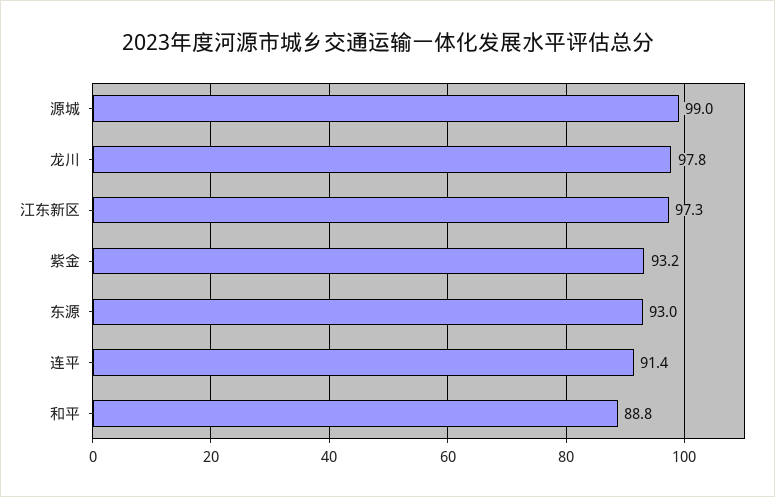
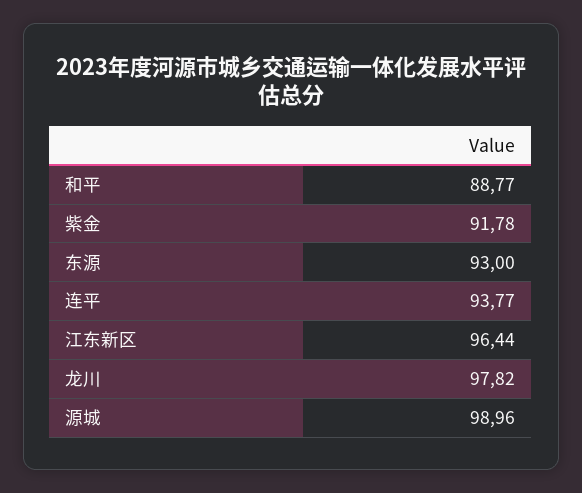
  {
    "源城": 98.96,
    "龙川": 97.82,
-   "江东新区": 97.3,
+   "江东新区": 96.44,
-   "紫金": 93.2,
+   "紫金": 91.78,
    "东源": 93,
-   "连平": 91.4,
+   "连平": 93.77,
    "和平": 88.77
  }

